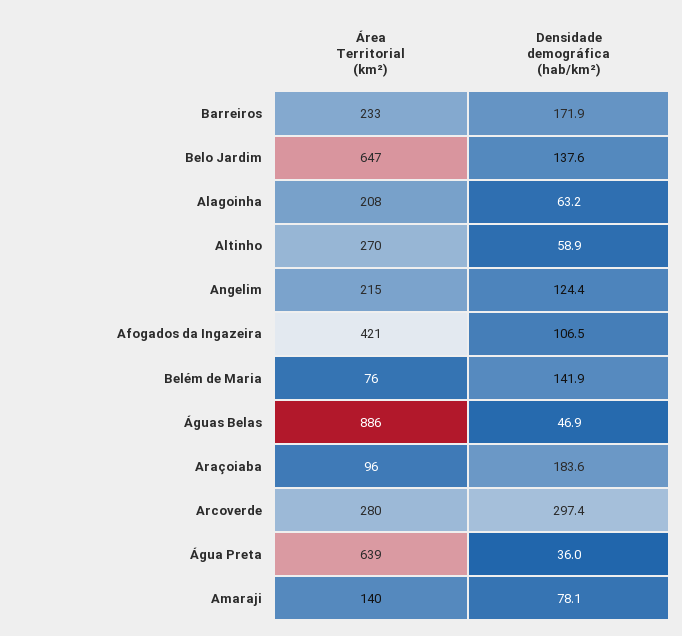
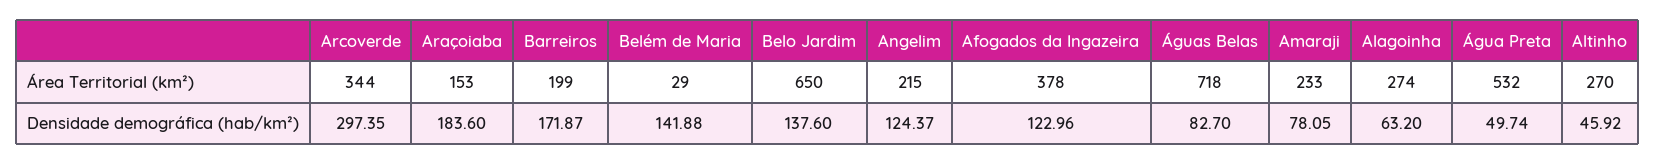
  {
    "Área Territorial (km²)": {
-     "Barreiros": 233,
+     "Barreiros": 199,
-     "Belo Jardim": 647,
+     "Belo Jardim": 650,
-     "Alagoinha": 208,
+     "Alagoinha": 274,
      "Altinho": 270,
      "Angelim": 215,
-     "Afogados da Ingazeira": 421,
+     "Afogados da Ingazeira": 378,
-     "Belém de Maria": 76,
+     "Belém de Maria": 29,
-     "Águas Belas": 886,
+     "Águas Belas": 718,
-     "Araçoiaba": 96,
+     "Araçoiaba": 153,
-     "Arcoverde": 280,
+     "Arcoverde": 344,
-     "Água Preta": 639,
+     "Água Preta": 532,
-     "Amaraji": 140
+     "Amaraji": 233
    },
    "Densidade demográfica (hab/km²)": {
      "Barreiros": 171.87,
      "Belo Jardim": 137.6,
      "Alagoinha": 63.2,
-     "Altinho": 58.9,
+     "Altinho": 45.92,
      "Angelim": 124.37,
-     "Afogados da Ingazeira": 106.5,
+     "Afogados da Ingazeira": 122.96,
      "Belém de Maria": 141.88,
-     "Águas Belas": 46.9,
+     "Águas Belas": 82.7,
      "Araçoiaba": 183.6,
      "Arcoverde": 297.35,
-     "Água Preta": 36,
+     "Água Preta": 49.74,
      "Amaraji": 78.05
    }
  }

